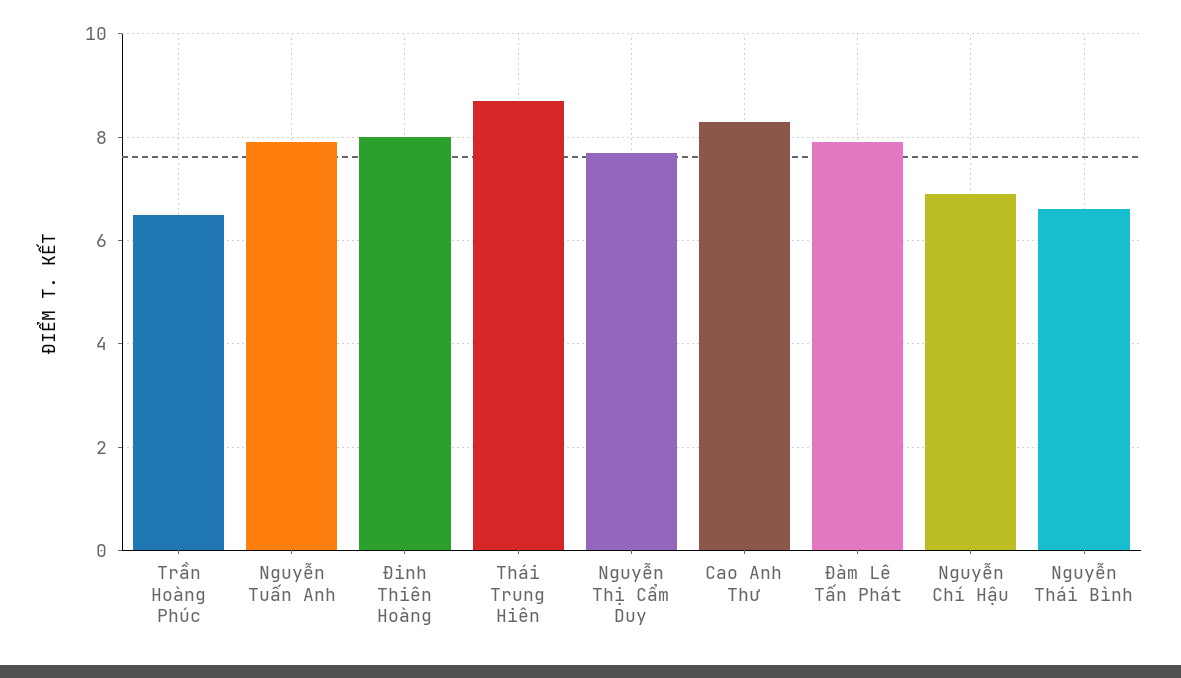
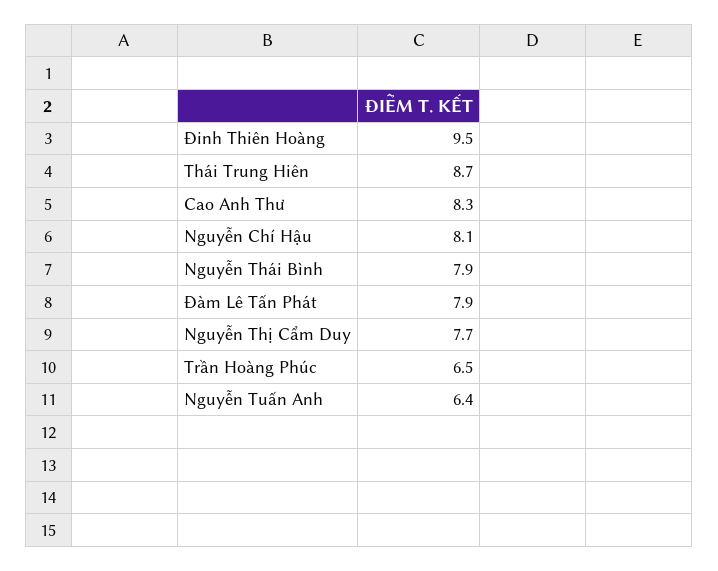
  {
    "Trần Hoàng Phúc": 6.5,
-   "Nguyễn Tuấn Anh": 8,
+   "Nguyễn Tuấn Anh": 6.4,
-   "Đinh Thiên Hoàng": 8,
+   "Đinh Thiên Hoàng": 9.5,
    "Thái Trung Hiên": 8.7,
    "Nguyễn Thị Cẩm Duy": 7.7,
    "Cao Anh Thư": 8.3,
    "Đàm Lê Tấn Phát": 7.9,
-   "Nguyễn Chí Hậu": 7,
+   "Nguyễn Chí Hậu": 8.1,
-   "Nguyễn Thái Bình": 6.5
+   "Nguyễn Thái Bình": 7.9
  }

